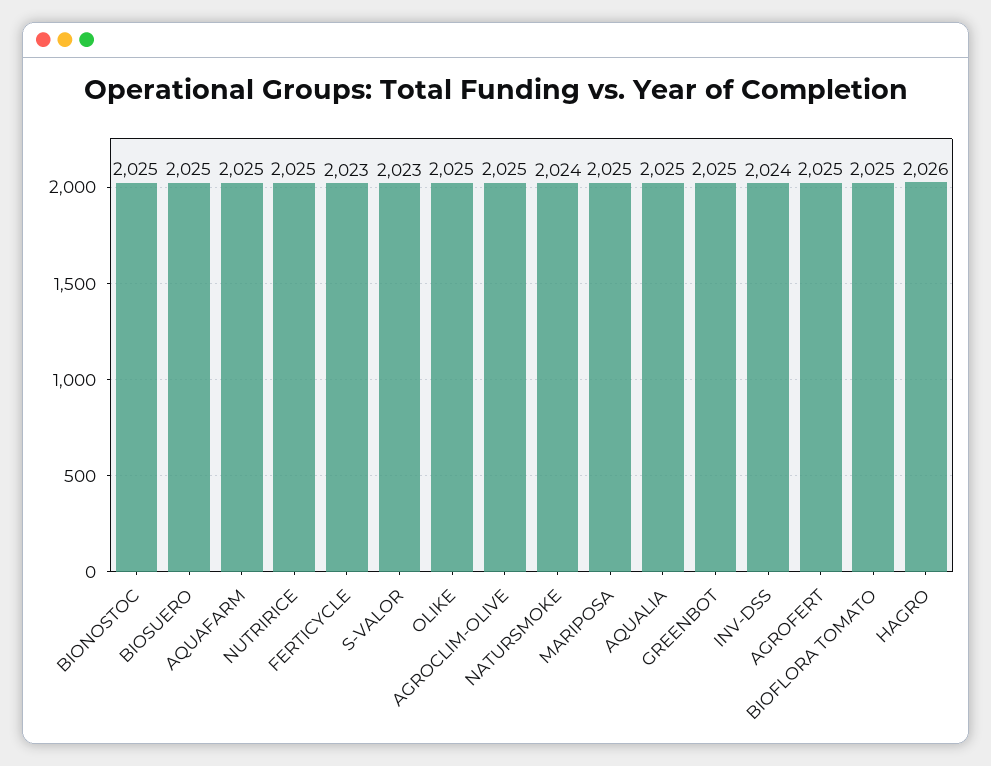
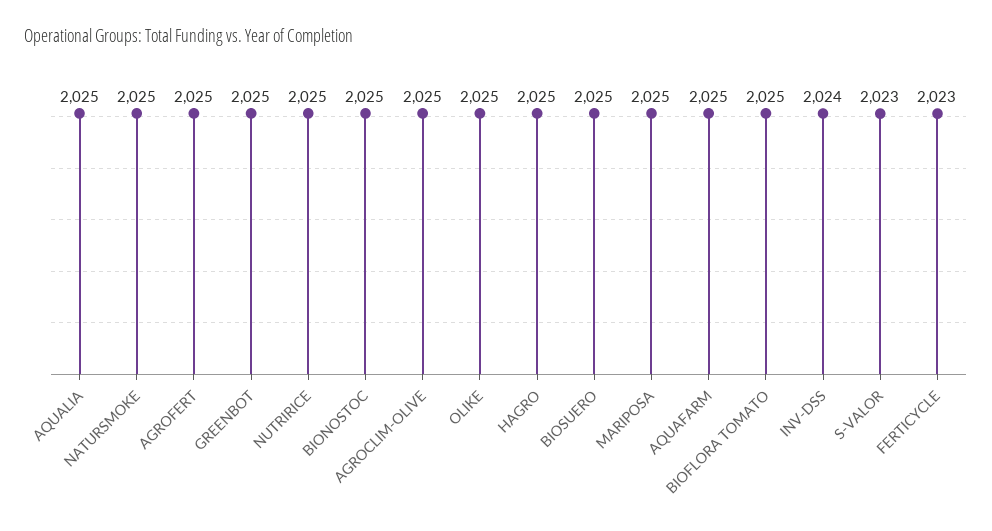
  {
    "BIONOSTOC": 2025,
    "BIOSUERO": 2025,
    "AQUAFARM": 2025,
    "NUTRIRICE": 2025,
    "FERTICYCLE": 2023,
    "S-VALOR": 2023,
    "OLIKE": 2025,
    "AGROCLIM-OLIVE": 2025,
-   "NATURSMOKE": 2024,
+   "NATURSMOKE": 2025,
    "MARIPOSA": 2025,
    "AQUALIA": 2025,
    "GREENBOT": 2025,
    "INV-DSS": 2024,
    "AGROFERT": 2025,
    "BIOFLORA TOMATO": 2025,
-   "HAGRO": 2026
+   "HAGRO": 2025
  }

